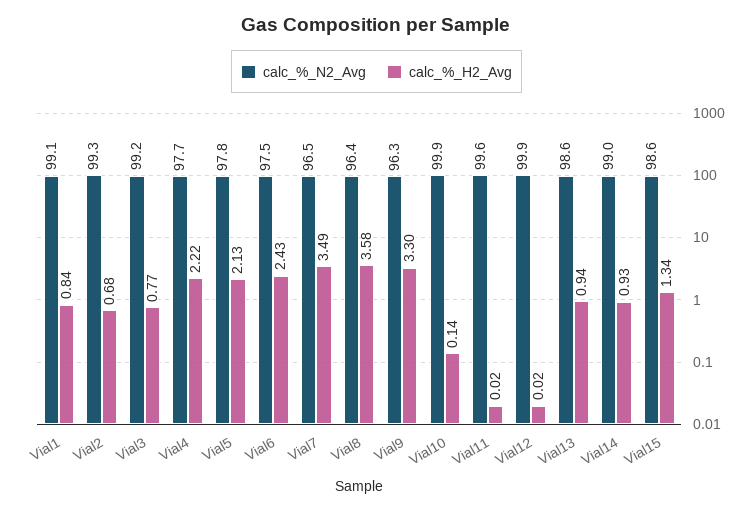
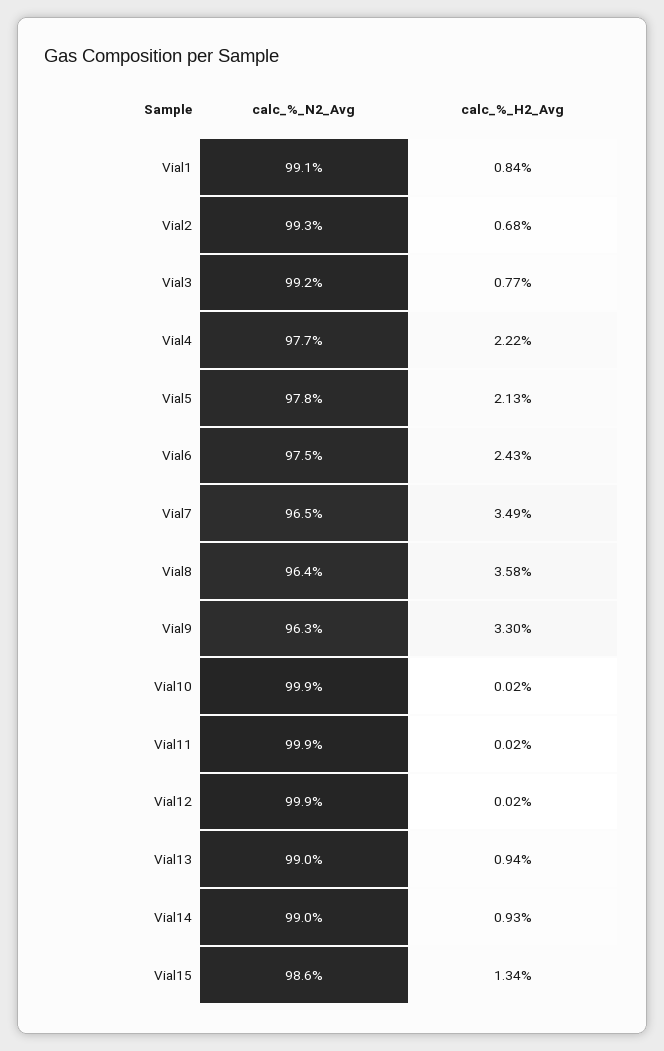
  {
    "calc_%_N2_Avg": {
      "Vial1": 99.1,
      "Vial2": 99.3,
      "Vial3": 99.2,
      "Vial4": 97.7,
      "Vial5": 97.8,
      "Vial6": 97.5,
      "Vial7": 96.5,
      "Vial8": 96.4,
      "Vial9": 96.3,
      "Vial10": 99.9,
-     "Vial11": 99.6,
+     "Vial11": 99.9,
      "Vial12": 99.9,
-     "Vial13": 98.6,
+     "Vial13": 99,
      "Vial14": 99,
      "Vial15": 98.6
    },
    "calc_%_H2_Avg": {
      "Vial1": 0.84,
      "Vial2": 0.68,
      "Vial3": 0.77,
      "Vial4": 2.22,
      "Vial5": 2.13,
      "Vial6": 2.43,
      "Vial7": 3.49,
      "Vial8": 3.58,
      "Vial9": 3.3,
-     "Vial10": 0.14,
+     "Vial10": 0.02,
      "Vial11": 0.02,
      "Vial12": 0.02,
      "Vial13": 0.94,
      "Vial14": 0.93,
      "Vial15": 1.34
    }
  }

